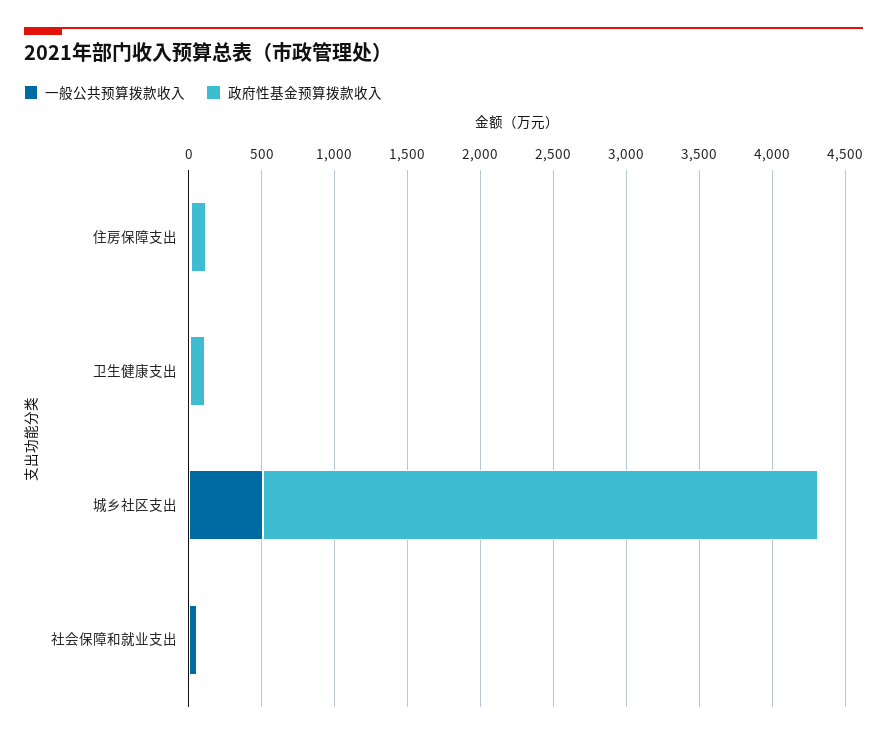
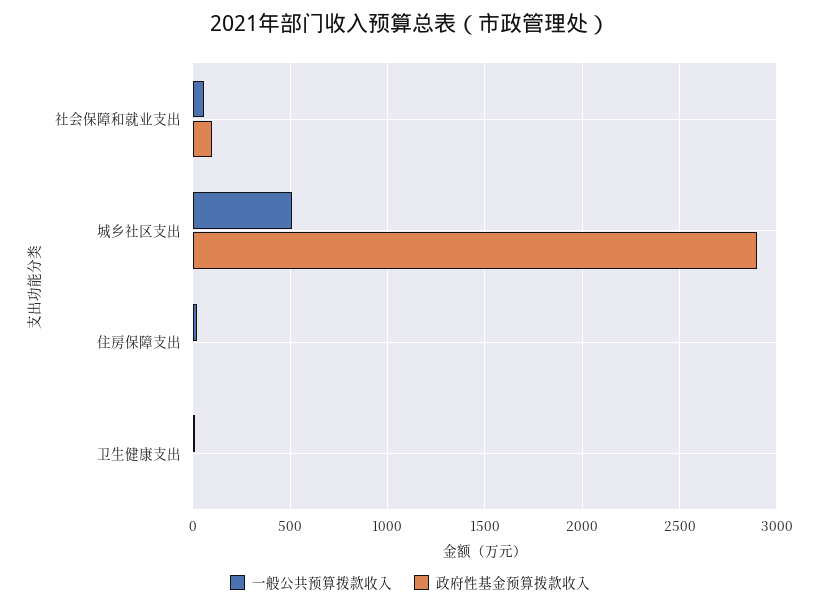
  {
    "一般公共预算拨款收入": {
      "住房保障支出": 0,
      "卫生健康支出": 0,
      "城乡社区支出": 500,
      "社会保障和就业支出": 50
    },
    "政府性基金预算拨款收入": {
-     "住房保障支出": 100,
+     "住房保障支出": 0,
-     "卫生健康支出": 100,
+     "卫生健康支出": 0,
-     "城乡社区支出": 3800,
+     "城乡社区支出": 2900,
-     "社会保障和就业支出": 0
+     "社会保障和就业支出": 100
    }
  }

